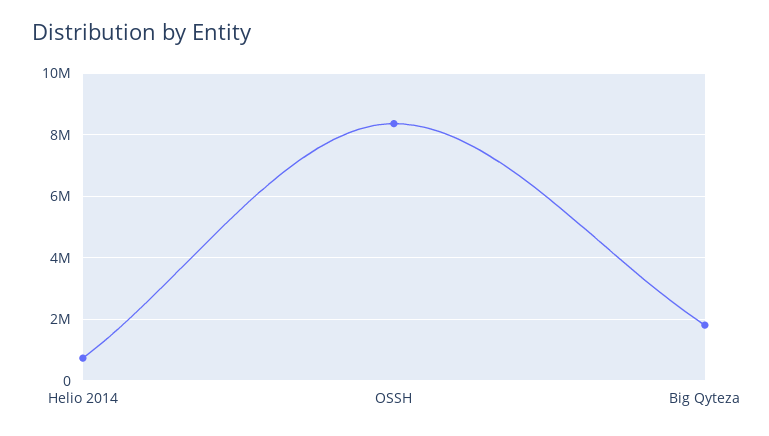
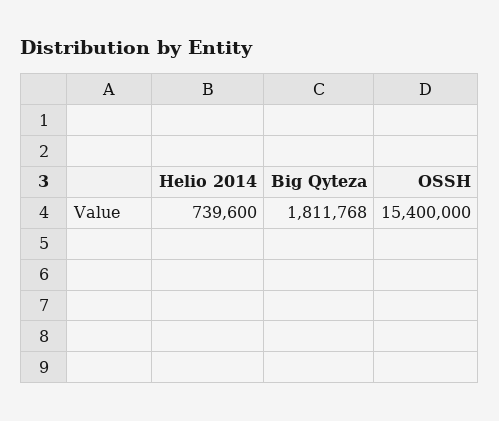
  {
    "Helio 2014": 739600,
-   "OSSH": 8400000,
+   "OSSH": 15400000,
    "Big Qyteza": 1811768
  }

